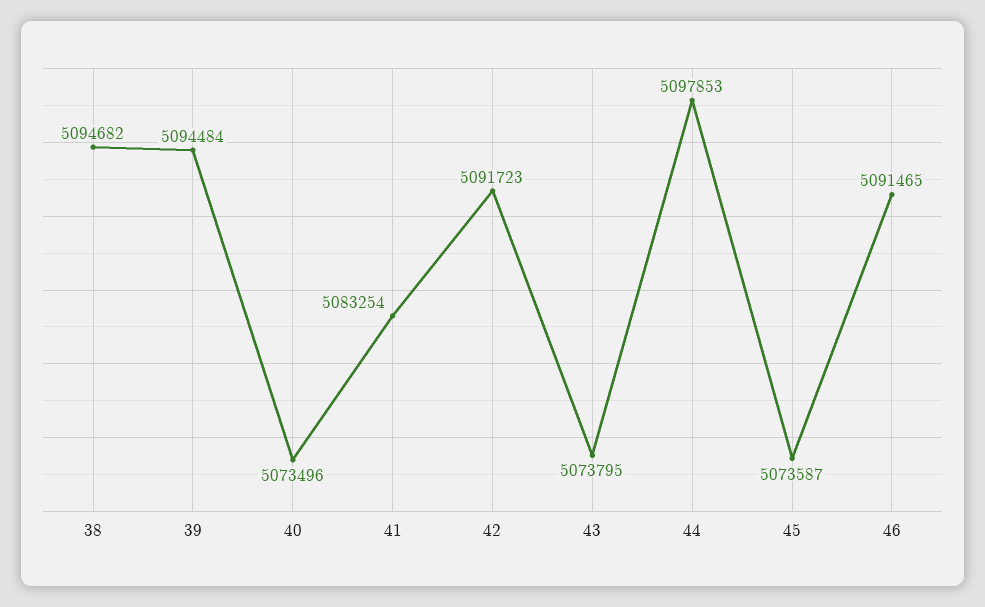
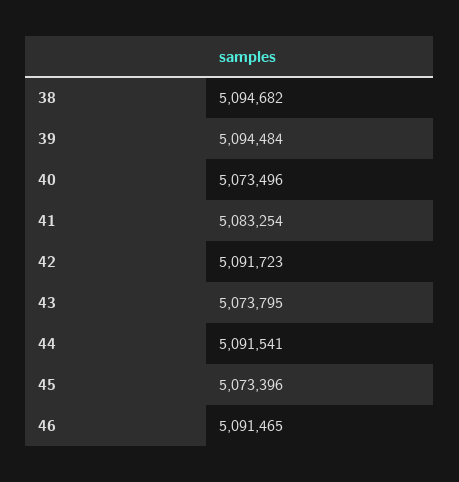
  {
    "38": 5094682,
    "39": 5094484,
    "40": 5073496,
    "41": 5083254,
    "42": 5091723,
    "43": 5073795,
-   "44": 5097853,
+   "44": 5091541,
-   "45": 5073587,
+   "45": 5073396,
    "46": 5091465
  }

